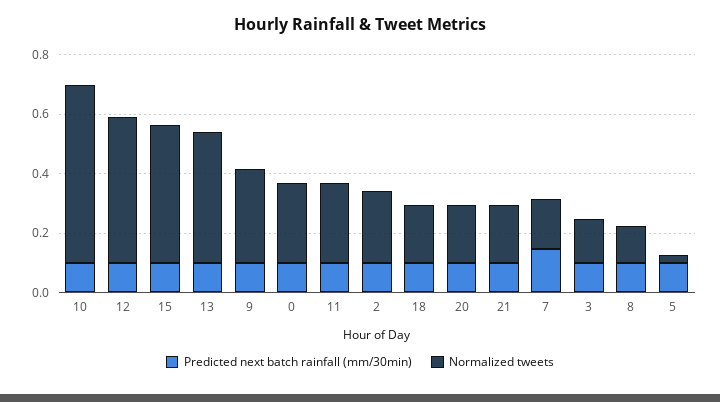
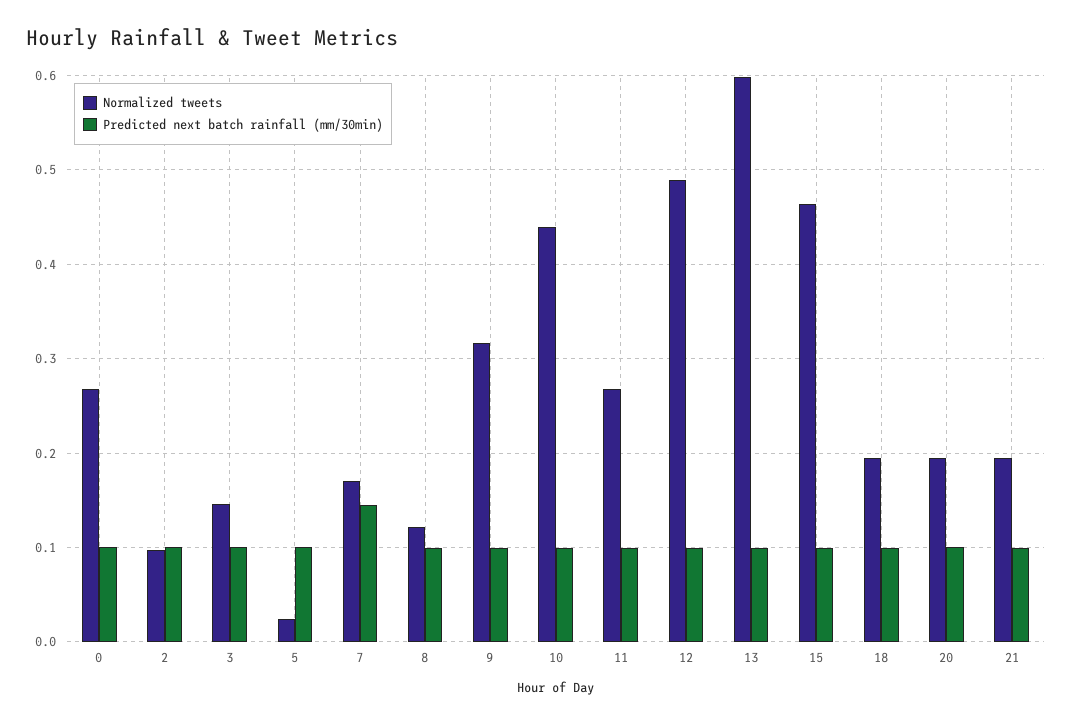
  {
    "Predicted next batch rainfall (mm/30min)": {
      "10": 0.1,
      "12": 0.1,
      "15": 0.1,
      "13": 0.1,
      "9": 0.1,
      "0": 0.1,
      "11": 0.1,
      "2": 0.1,
      "18": 0.1,
      "20": 0.1,
      "21": 0.1,
      "7": 0.14,
      "3": 0.1,
      "8": 0.1,
      "5": 0.1
    },
    "Normalized tweets": {
-     "10": 0.6,
+     "10": 0.44,
      "12": 0.49,
      "15": 0.46,
-     "13": 0.45,
+     "13": 0.6,
      "9": 0.32,
      "0": 0.27,
      "11": 0.27,
-     "2": 0.25,
+     "2": 0.1,
      "18": 0.2,
      "20": 0.2,
      "21": 0.2,
      "7": 0.17,
      "3": 0.15,
      "8": 0.12,
      "5": 0.02
    }
  }

